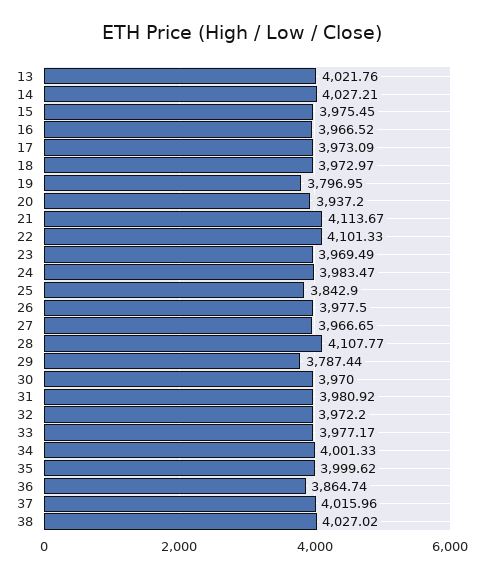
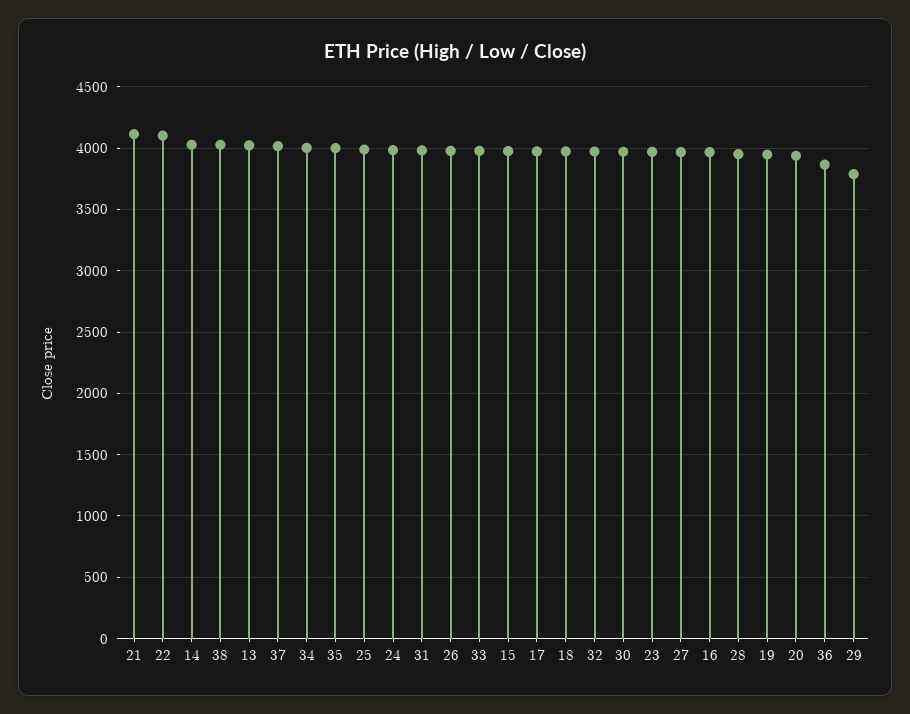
  {
    "13": 4021.76,
    "14": 4027.21,
    "15": 3975.45,
    "16": 3966.52,
    "17": 3973.09,
    "18": 3972.97,
-   "19": 3796.95,
+   "19": 3950,
    "20": 3937.2,
    "21": 4113.67,
    "22": 4101.33,
    "23": 3969.49,
    "24": 3983.47,
-   "25": 3842.9,
+   "25": 4000,
    "26": 3977.5,
    "27": 3966.65,
-   "28": 4107.77,
+   "28": 3950,
    "29": 3787.44,
    "30": 3970,
    "31": 3980.92,
    "32": 3972.2,
    "33": 3977.17,
    "34": 4001.33,
    "35": 3999.62,
    "36": 3864.74,
    "37": 4015.96,
    "38": 4027.02
  }

